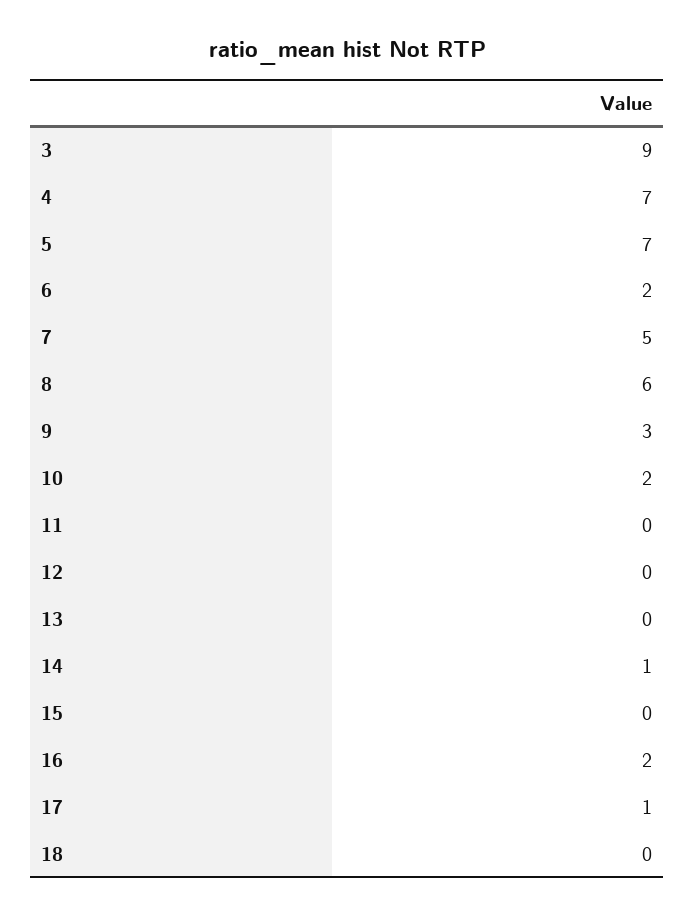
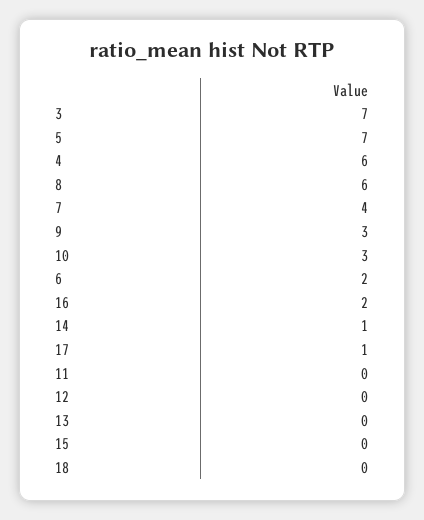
  {
-   "3": 9,
+   "3": 7,
-   "4": 7,
+   "4": 6,
    "5": 7,
    "6": 2,
-   "7": 5,
+   "7": 4,
    "8": 6,
    "9": 3,
-   "10": 2,
+   "10": 3,
    "11": 0,
    "12": 0,
    "13": 0,
    "14": 1,
    "15": 0,
    "16": 2,
    "17": 1,
    "18": 0
  }

